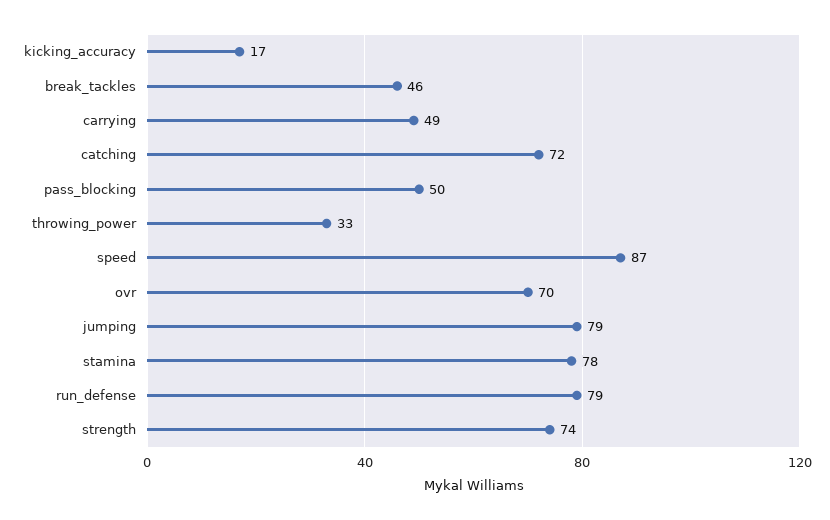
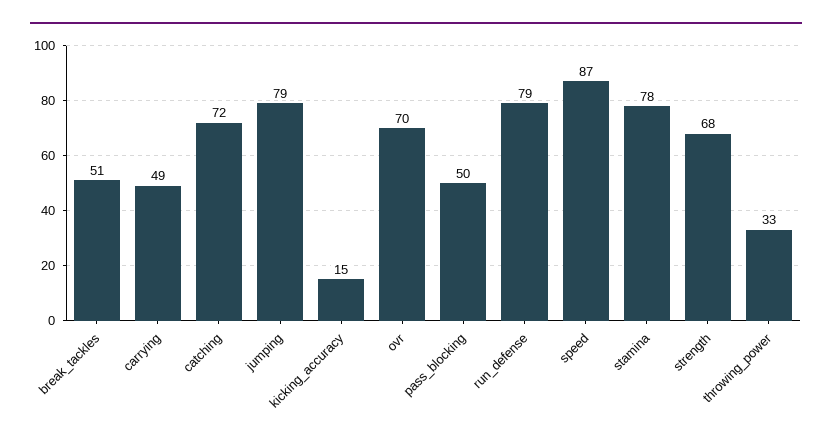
  {
-   "kicking_accuracy": 17,
+   "kicking_accuracy": 15,
-   "break_tackles": 46,
+   "break_tackles": 51,
    "carrying": 49,
    "catching": 72,
    "pass_blocking": 50,
    "throwing_power": 33,
    "speed": 87,
    "ovr": 70,
    "jumping": 79,
    "stamina": 78,
    "run_defense": 79,
-   "strength": 74
+   "strength": 68
  }

